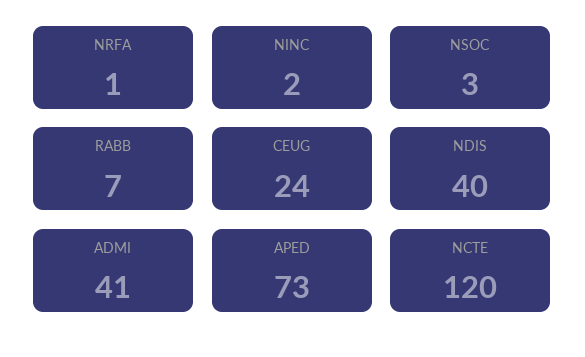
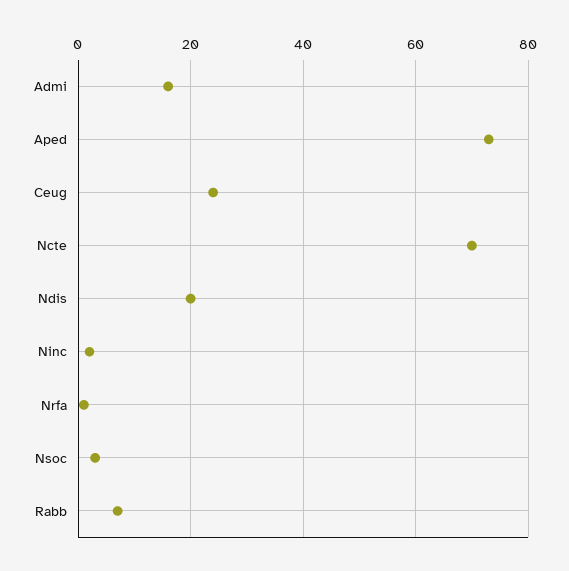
  {
    "NRFA": 1,
    "NINC": 2,
    "NSOC": 3,
    "RABB": 7,
    "CEUG": 24,
-   "NDIS": 40,
+   "NDIS": 20,
-   "ADMI": 41,
+   "ADMI": 15,
    "APED": 73,
-   "NCTE": 120
+   "NCTE": 70
  }

